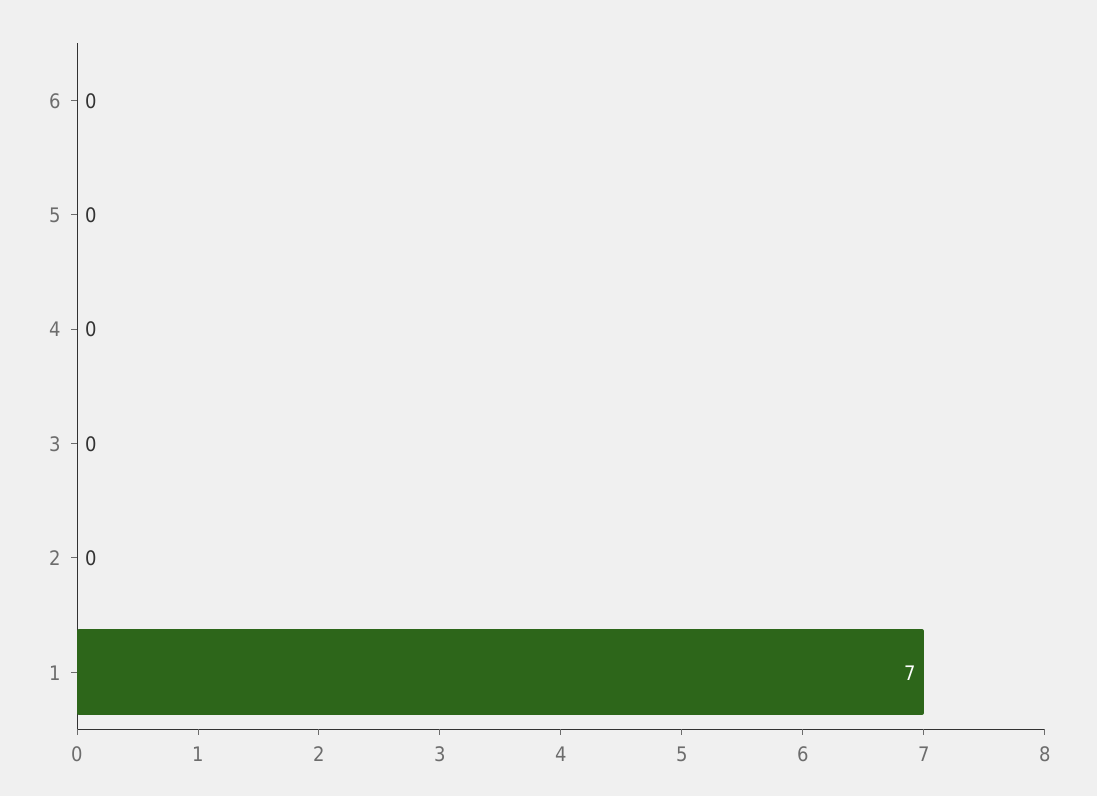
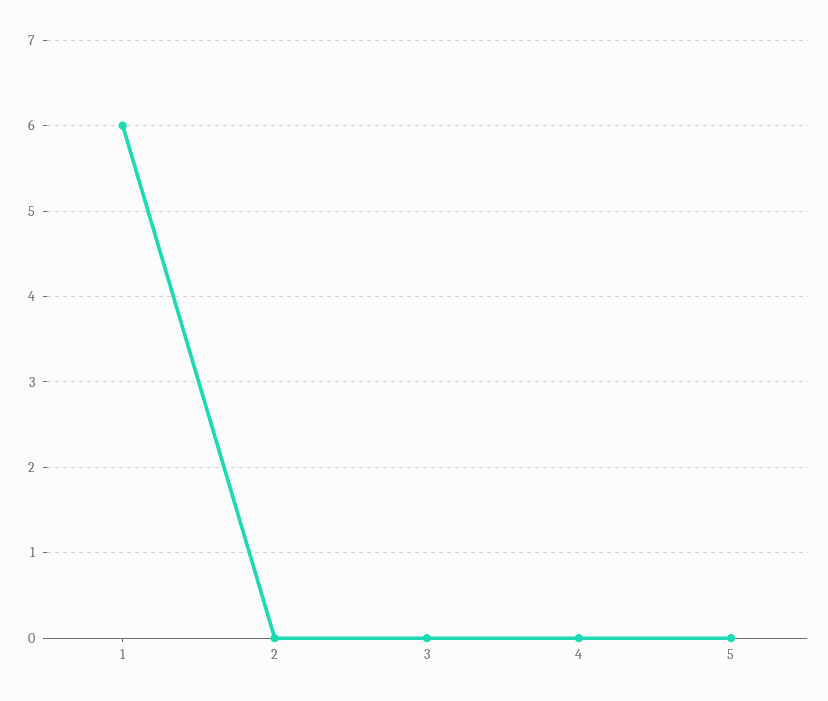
  {
-   "6": 0,
    "5": 0,
    "4": 0,
    "3": 0,
    "2": 0,
-   "1": 7
+   "1": 6
  }

